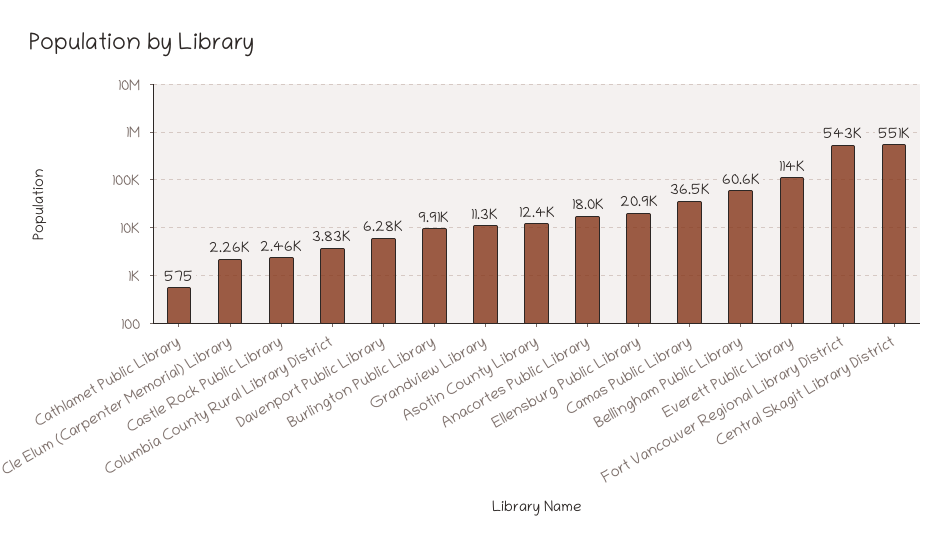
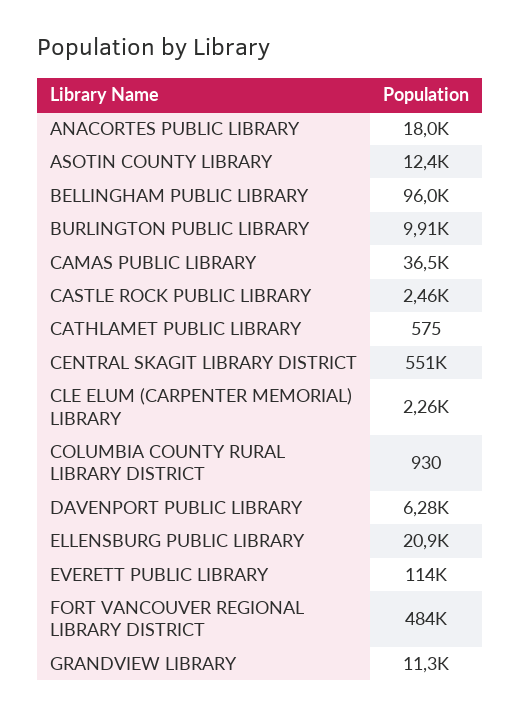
  {
    "Cathlamet Public Library": 575,
    "Cle Elum (Carpenter Memorial) Library": 2260,
    "Castle Rock Public Library": 2460,
-   "Columbia County Rural Library District": 3830,
+   "Columbia County Rural Library District": 930,
    "Davenport Public Library": 6280,
    "Burlington Public Library": 9910,
    "Grandview Library": 11300,
    "Asotin County Library": 12400,
    "Anacortes Public Library": 18000,
    "Ellensburg Public Library": 20900,
    "Camas Public Library": 36500,
-   "Bellingham Public Library": 60600,
+   "Bellingham Public Library": 96000,
    "Everett Public Library": 114000,
-   "Fort Vancouver Regional Library District": 543000,
+   "Fort Vancouver Regional Library District": 484000,
    "Central Skagit Library District": 551000
  }

